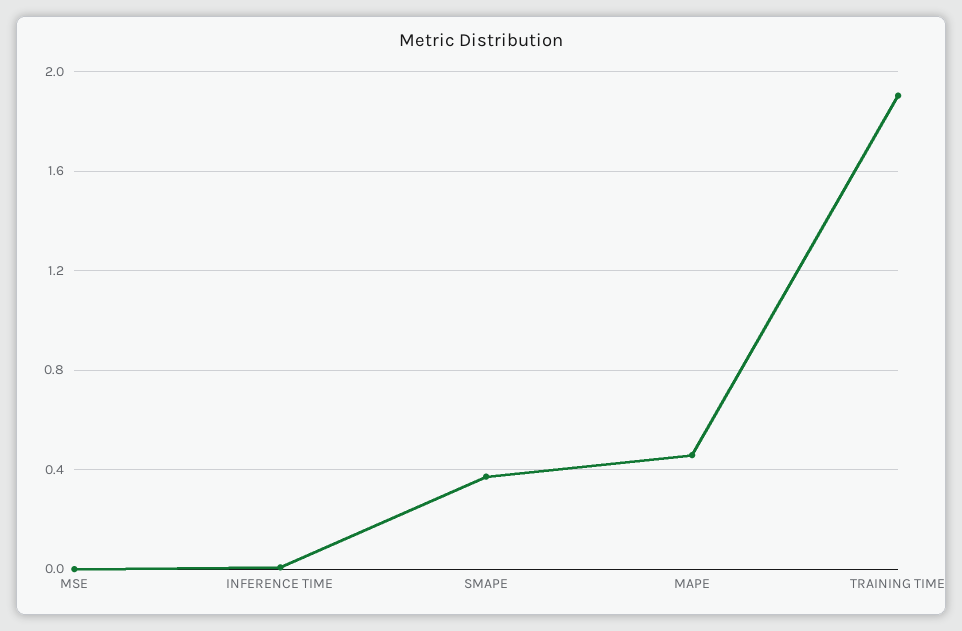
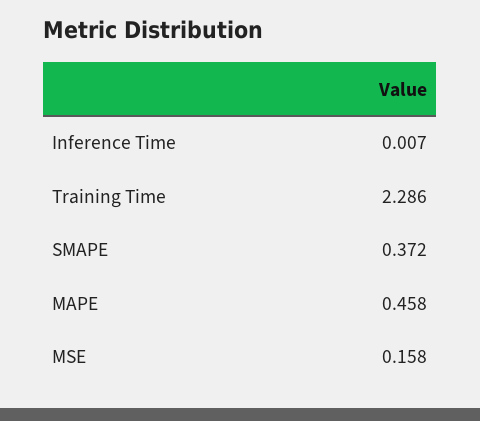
  {
-   "MSE": 0,
+   "MSE": 0.158,
    "INFERENCE TIME": 0.007,
    "SMAPE": 0.372,
    "MAPE": 0.458,
-   "TRAINING TIME": 1.9
+   "TRAINING TIME": 2.286
  }

